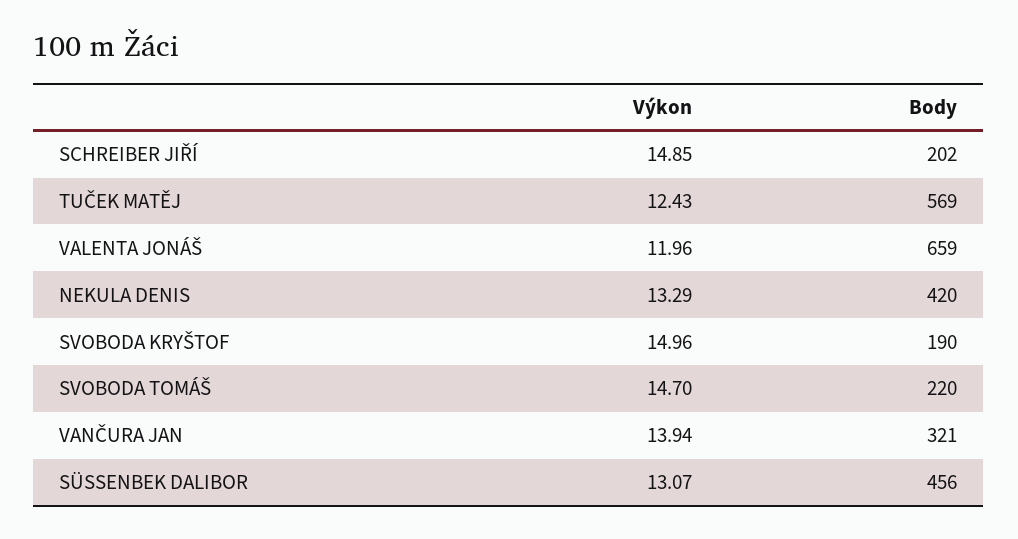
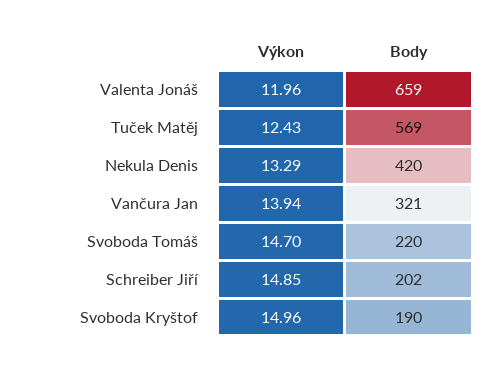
  {
    "Výkon": {
      "SCHREIBER JIŘÍ": 14.85,
      "TUČEK MATĚJ": 12.43,
      "VALENTA JONÁŠ": 11.96,
      "NEKULA DENIS": 13.29,
      "SVOBODA KRYŠTOF": 14.96,
      "SVOBODA TOMÁŠ": 14.7,
-     "VANČURA JAN": 13.94,
+     "VANČURA JAN": 13.94
-     "SÜSSENBEK DALIBOR": 13.07
    },
    "Body": {
      "SCHREIBER JIŘÍ": 202,
      "TUČEK MATĚJ": 569,
      "VALENTA JONÁŠ": 659,
      "NEKULA DENIS": 420,
      "SVOBODA KRYŠTOF": 190,
      "SVOBODA TOMÁŠ": 220,
-     "VANČURA JAN": 321,
+     "VANČURA JAN": 321
-     "SÜSSENBEK DALIBOR": 456
    }
  }

